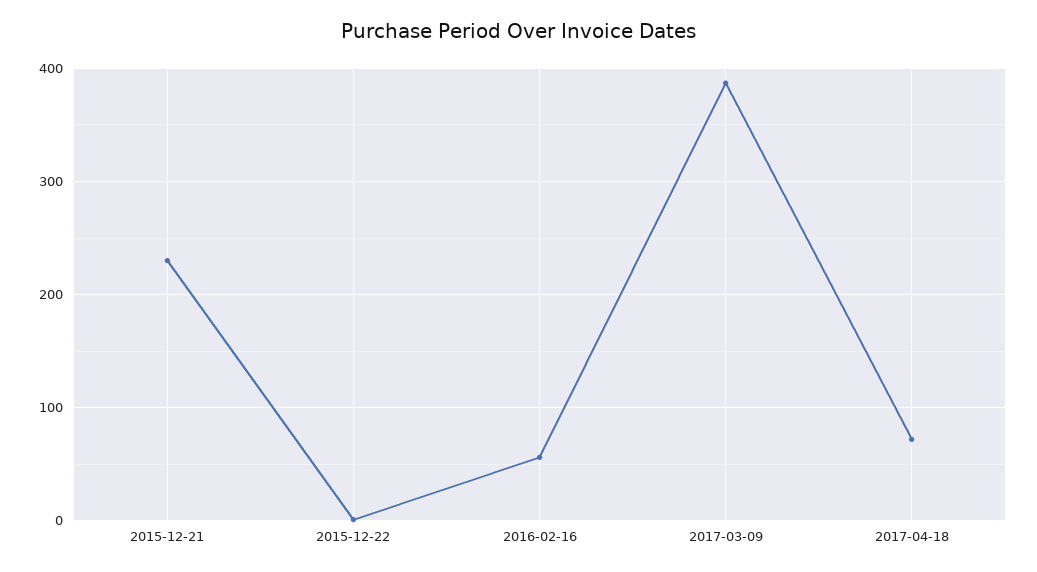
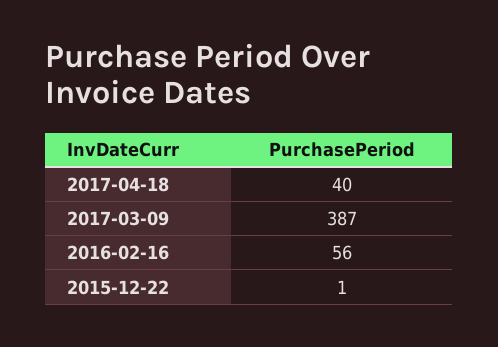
  {
-   "2015-12-21": 230,
    "2015-12-22": 1,
    "2016-02-16": 56,
    "2017-03-09": 387,
-   "2017-04-18": 70
+   "2017-04-18": 40
  }

